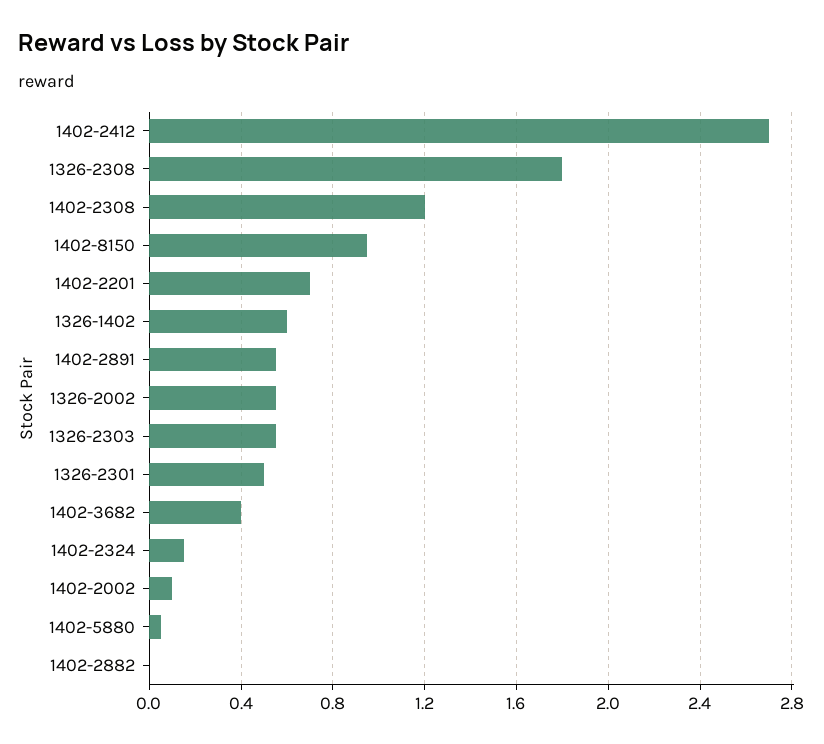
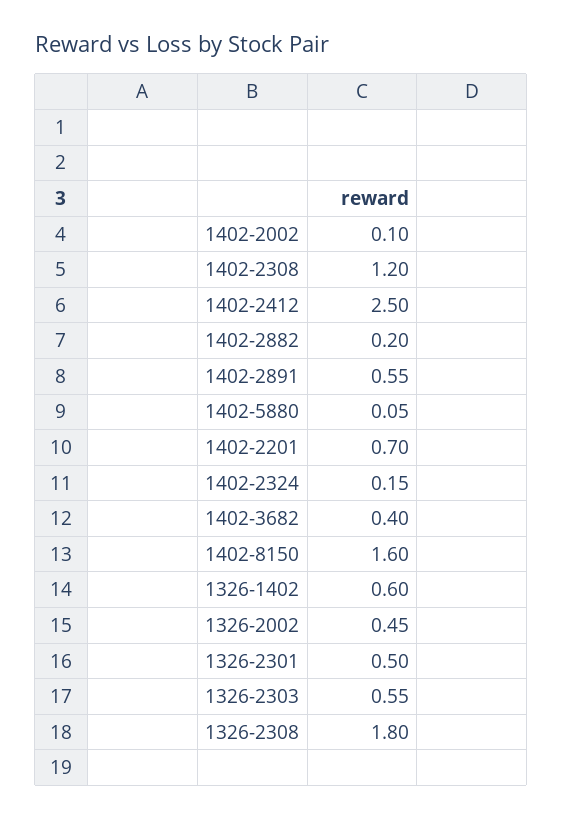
  {
-   "1402-2412": 2.7,
+   "1402-2412": 2.5,
    "1326-2308": 1.8,
    "1402-2308": 1.2,
-   "1402-8150": 0.95,
+   "1402-8150": 1.6,
    "1402-2201": 0.7,
    "1326-1402": 0.6,
    "1402-2891": 0.55,
-   "1326-2002": 0.55,
+   "1326-2002": 0.45,
    "1326-2303": 0.55,
    "1326-2301": 0.5,
    "1402-3682": 0.4,
    "1402-2324": 0.15,
    "1402-2002": 0.1,
    "1402-5880": 0.05,
-   "1402-2882": 0
+   "1402-2882": 0.2
  }

